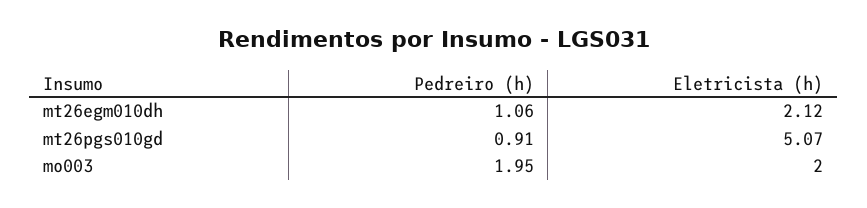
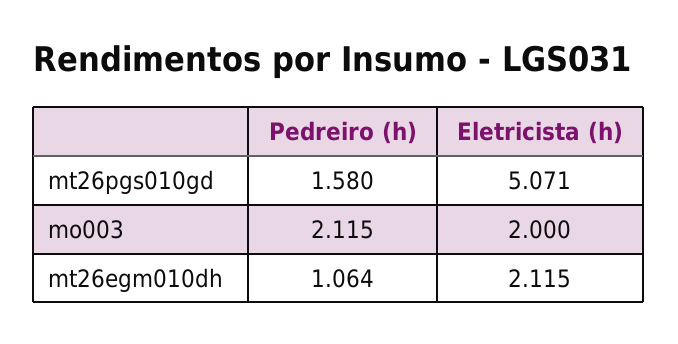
  {
    "Pedreiro (h)": {
      "mt26egm010dh": 1.064,
-     "mt26pgs010gd": 0.91,
+     "mt26pgs010gd": 1.58,
-     "mo003": 1.95
+     "mo003": 2.115
    },
    "Eletricista (h)": {
      "mt26egm010dh": 2.115,
      "mt26pgs010gd": 5.071,
      "mo003": 2
    }
  }

